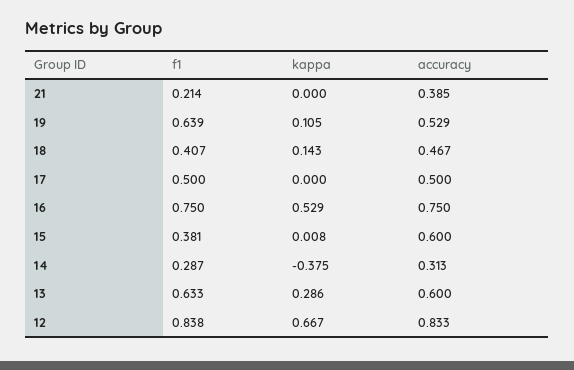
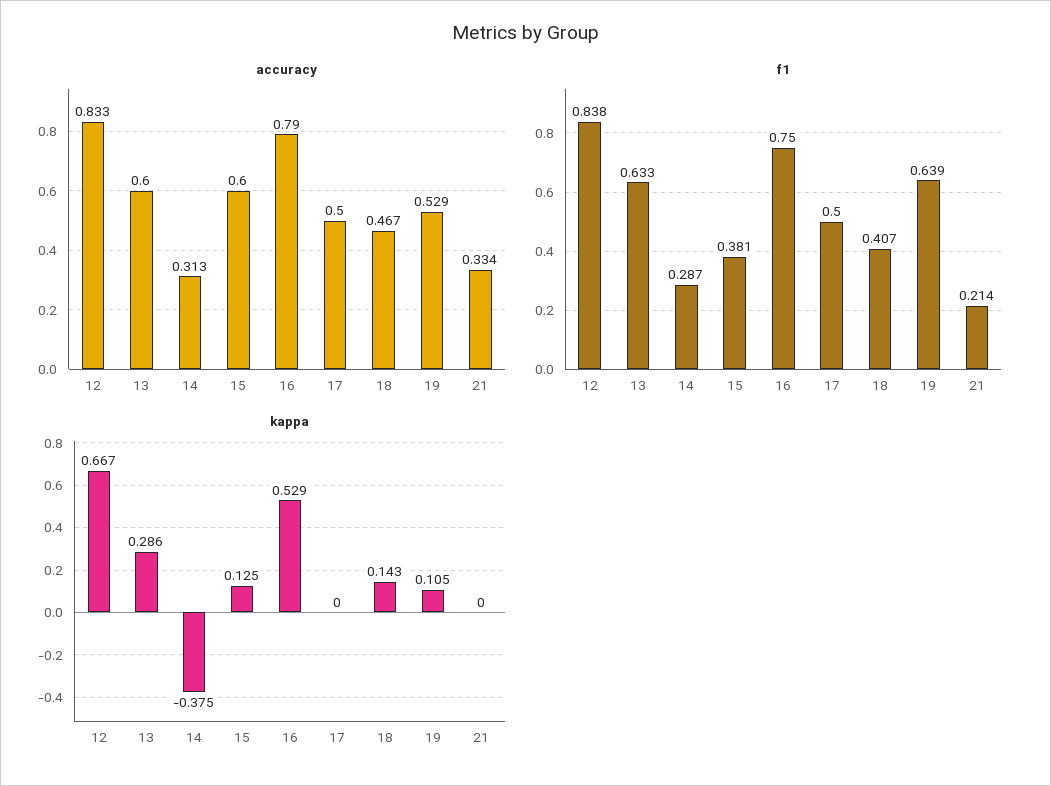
  {
    "f1": {
      "21": 0.214,
      "19": 0.639,
      "18": 0.407,
      "17": 0.5,
      "16": 0.75,
      "15": 0.381,
      "14": 0.287,
      "13": 0.633,
      "12": 0.838
    },
    "kappa": {
      "21": 0,
      "19": 0.105,
      "18": 0.143,
      "17": 0,
      "16": 0.529,
-     "15": 0.008,
+     "15": 0.125,
      "14": -0.375,
      "13": 0.286,
      "12": 0.667
    },
    "accuracy": {
-     "21": 0.385,
+     "21": 0.334,
      "19": 0.529,
      "18": 0.467,
      "17": 0.5,
-     "16": 0.75,
+     "16": 0.79,
      "15": 0.6,
      "14": 0.313,
      "13": 0.6,
      "12": 0.833
    }
  }

